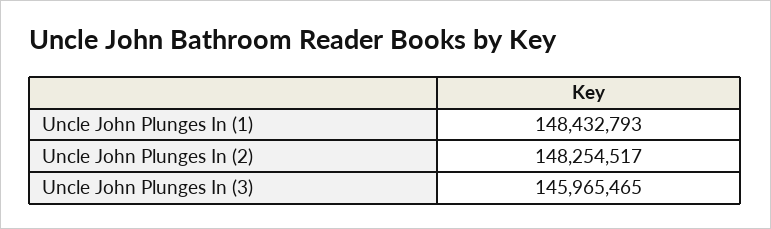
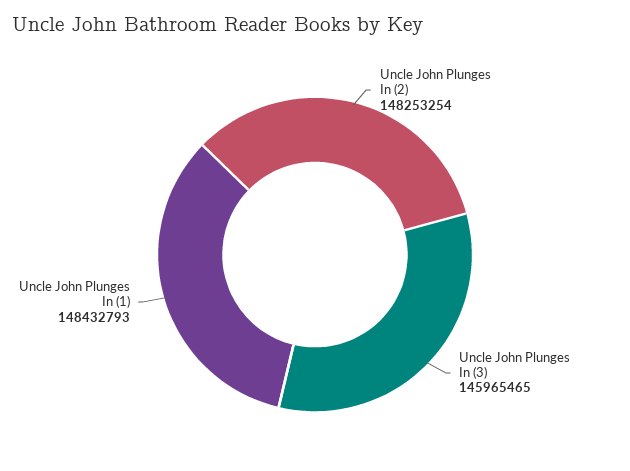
  {
    "Uncle John Plunges In (1)": 148432793,
-   "Uncle John Plunges In (2)": 148254517,
+   "Uncle John Plunges In (2)": 148253254,
    "Uncle John Plunges In (3)": 145965465
  }

